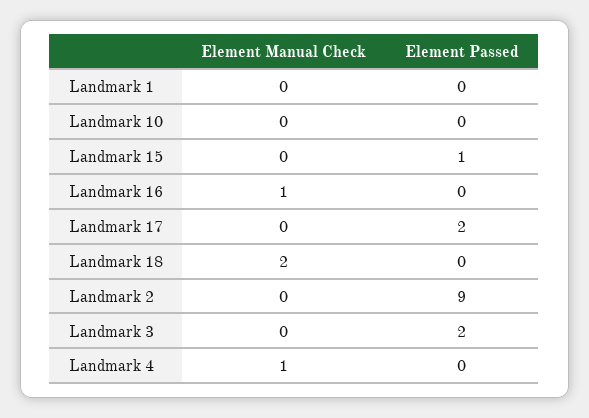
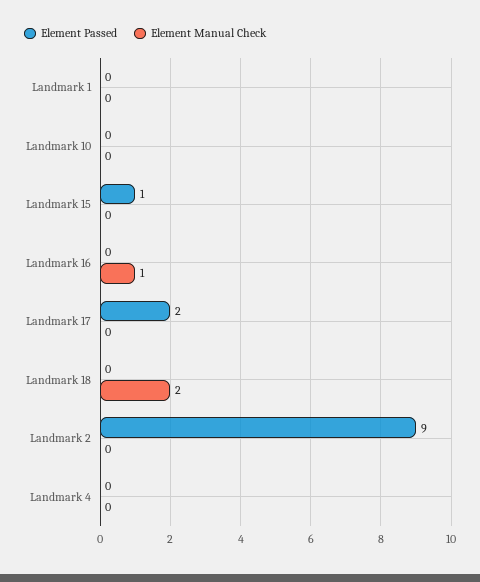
  {
    "Element Manual Check": {
      "Landmark 1": 0,
      "Landmark 10": 0,
      "Landmark 15": 0,
      "Landmark 16": 1,
      "Landmark 17": 0,
      "Landmark 18": 2,
      "Landmark 2": 0,
-     "Landmark 3": 0,
-     "Landmark 4": 1
+     "Landmark 4": 0
    },
    "Element Passed": {
      "Landmark 1": 0,
      "Landmark 10": 0,
      "Landmark 15": 1,
      "Landmark 16": 0,
      "Landmark 17": 2,
      "Landmark 18": 0,
      "Landmark 2": 9,
-     "Landmark 3": 2,
      "Landmark 4": 0
    }
  }

